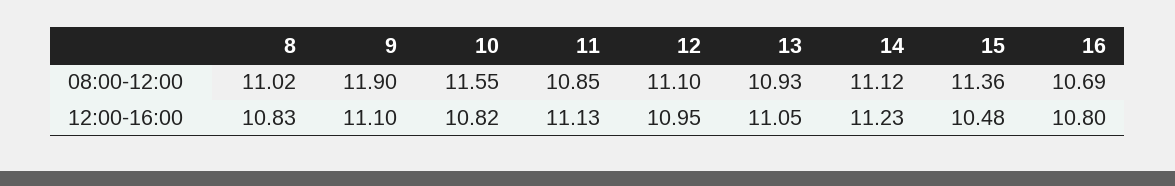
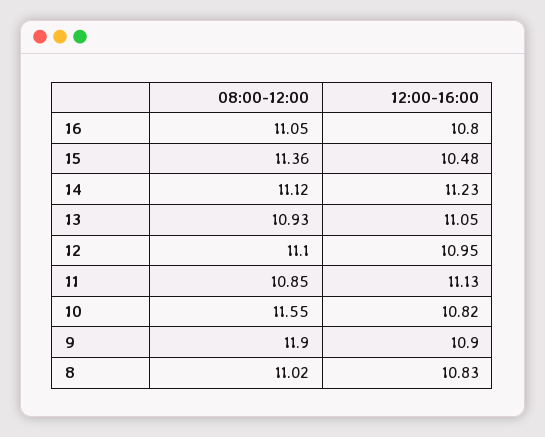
  {
    "8": {
      "08:00-12:00": 11.02,
      "12:00-16:00": 10.83
    },
    "9": {
      "08:00-12:00": 11.9,
-     "12:00-16:00": 11.1
+     "12:00-16:00": 10.9
    },
    "10": {
      "08:00-12:00": 11.55,
      "12:00-16:00": 10.82
    },
    "11": {
      "08:00-12:00": 10.85,
      "12:00-16:00": 11.13
    },
    "12": {
      "08:00-12:00": 11.1,
      "12:00-16:00": 10.95
    },
    "13": {
      "08:00-12:00": 10.93,
      "12:00-16:00": 11.05
    },
    "14": {
      "08:00-12:00": 11.12,
      "12:00-16:00": 11.23
    },
    "15": {
      "08:00-12:00": 11.36,
      "12:00-16:00": 10.48
    },
    "16": {
-     "08:00-12:00": 10.69,
+     "08:00-12:00": 11.05,
      "12:00-16:00": 10.8
    }
  }

